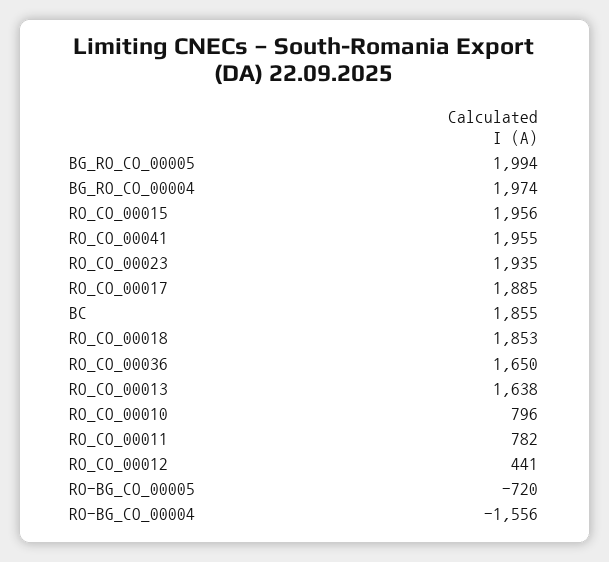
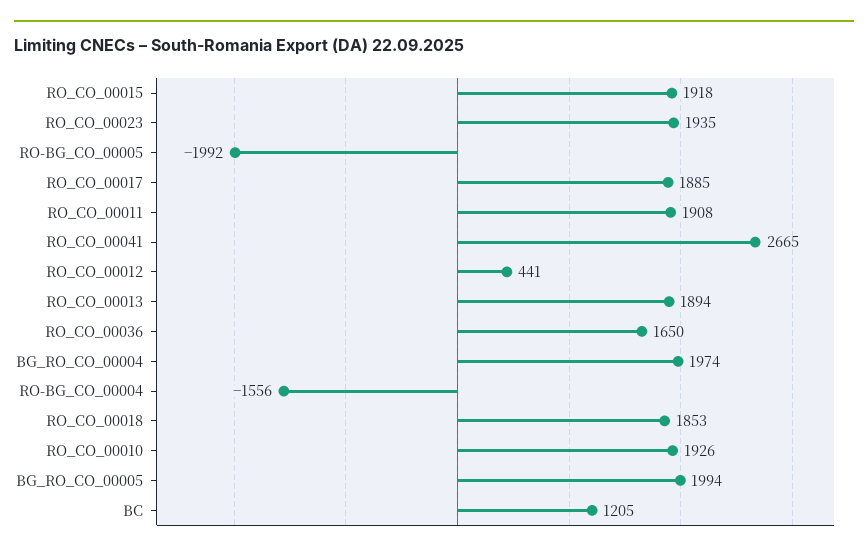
  {
    "BG_RO_CO_00005": 1994,
    "BG_RO_CO_00004": 1974,
-   "RO_CO_00015": 1956,
+   "RO_CO_00015": 1918,
-   "RO_CO_00041": 1955,
+   "RO_CO_00041": 2665,
    "RO_CO_00023": 1935,
    "RO_CO_00017": 1885,
-   "BC": 1855,
+   "BC": 1205,
    "RO_CO_00018": 1853,
    "RO_CO_00036": 1650,
-   "RO_CO_00013": 1638,
+   "RO_CO_00013": 1894,
-   "RO_CO_00010": 796,
+   "RO_CO_00010": 1926,
-   "RO_CO_00011": 782,
+   "RO_CO_00011": 1908,
    "RO_CO_00012": 441,
-   "RO-BG_CO_00005": -720,
+   "RO-BG_CO_00005": -1992,
    "RO-BG_CO_00004": -1556
  }

